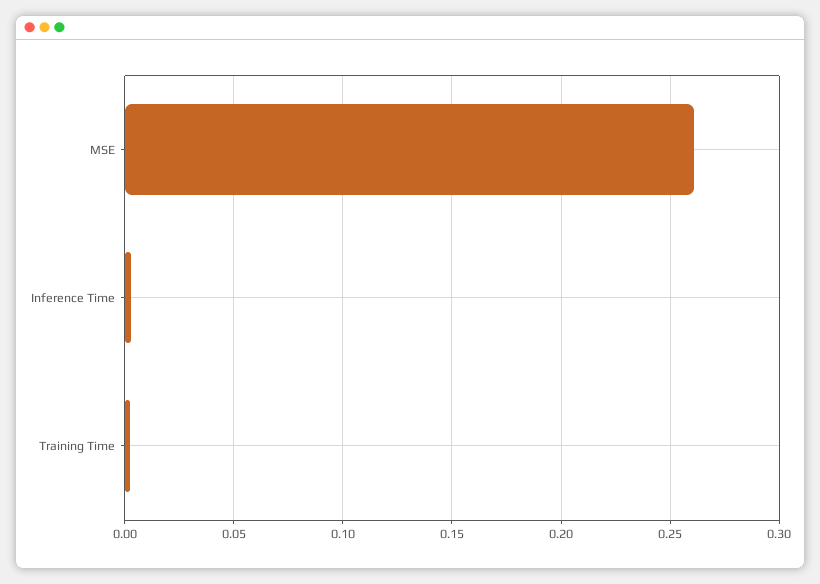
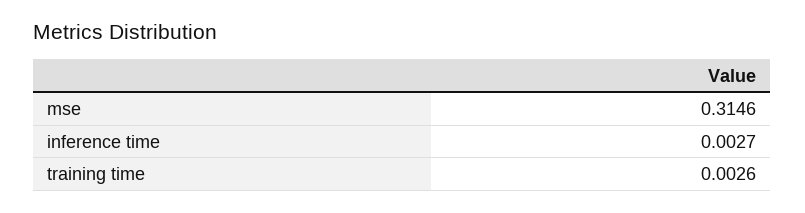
  {
-   "MSE": 0.26,
+   "MSE": 0.3146,
    "Inference Time": 0.0027,
    "Training Time": 0.0026
  }

